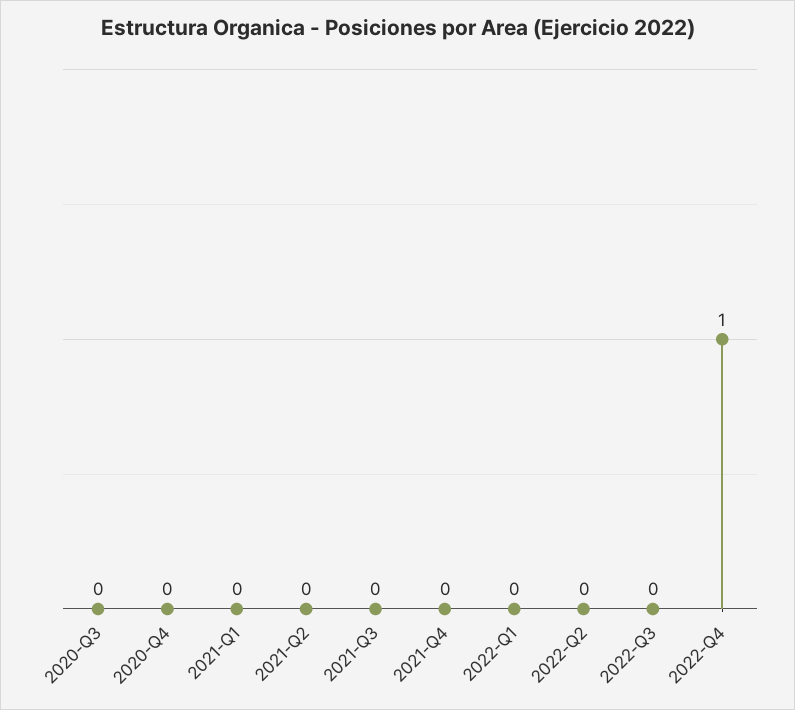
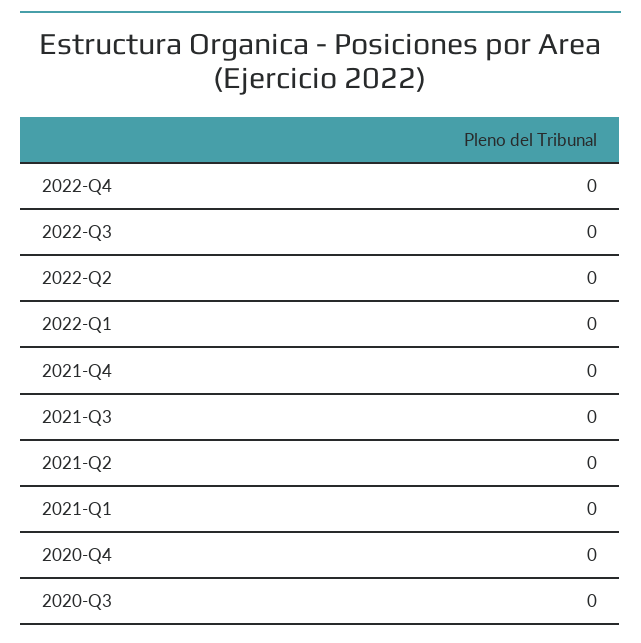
  {
    "2020-Q3": 0,
    "2020-Q4": 0,
    "2021-Q1": 0,
    "2021-Q2": 0,
    "2021-Q3": 0,
    "2021-Q4": 0,
    "2022-Q1": 0,
    "2022-Q2": 0,
    "2022-Q3": 0,
-   "2022-Q4": 1
+   "2022-Q4": 0
  }

